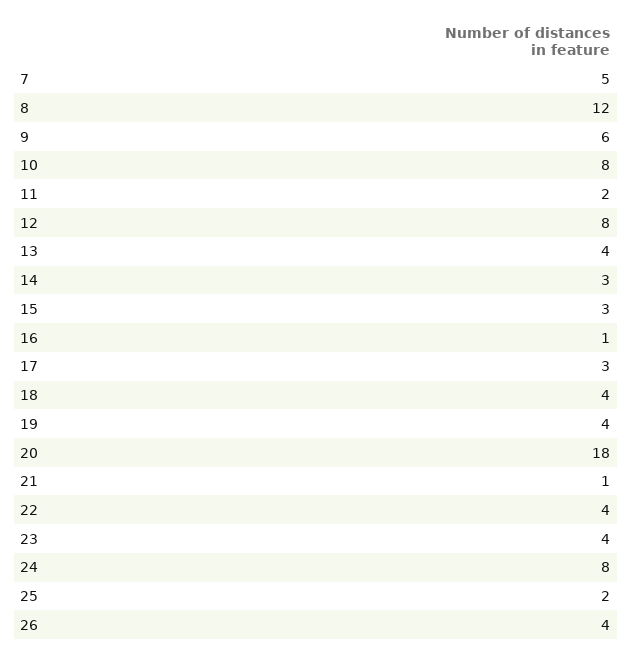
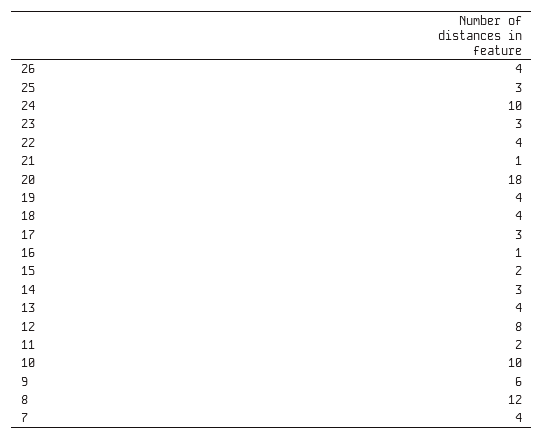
  {
-   "7": 5,
+   "7": 4,
    "8": 12,
    "9": 6,
-   "10": 8,
+   "10": 10,
    "11": 2,
    "12": 8,
    "13": 4,
    "14": 3,
-   "15": 3,
+   "15": 2,
    "16": 1,
    "17": 3,
    "18": 4,
    "19": 4,
    "20": 18,
    "21": 1,
    "22": 4,
-   "23": 4,
+   "23": 3,
-   "24": 8,
+   "24": 10,
-   "25": 2,
+   "25": 3,
    "26": 4
  }

